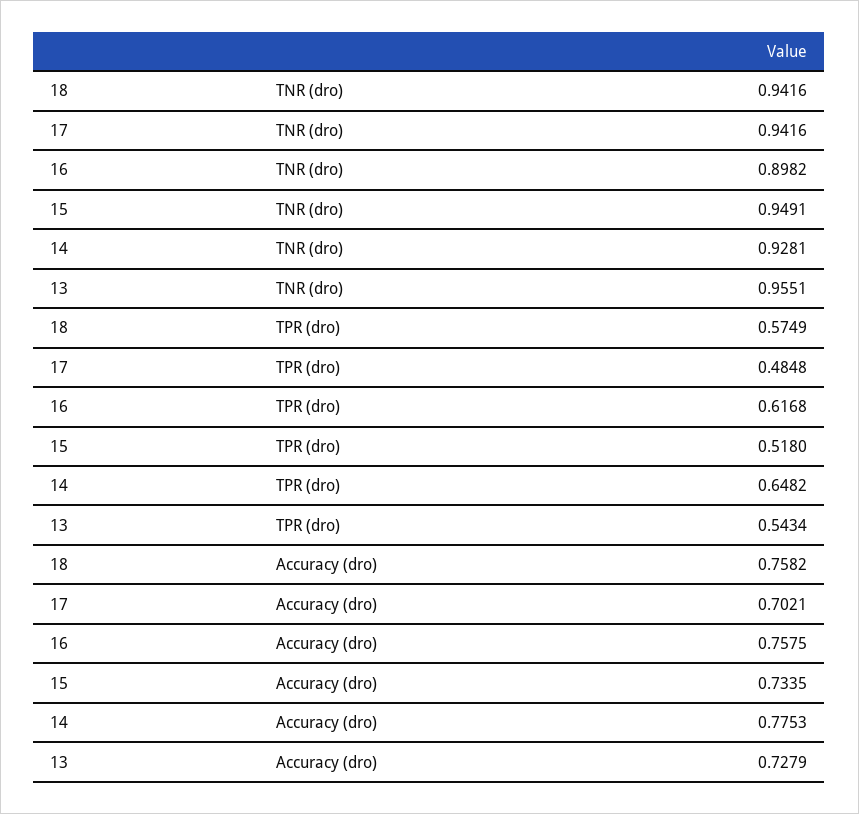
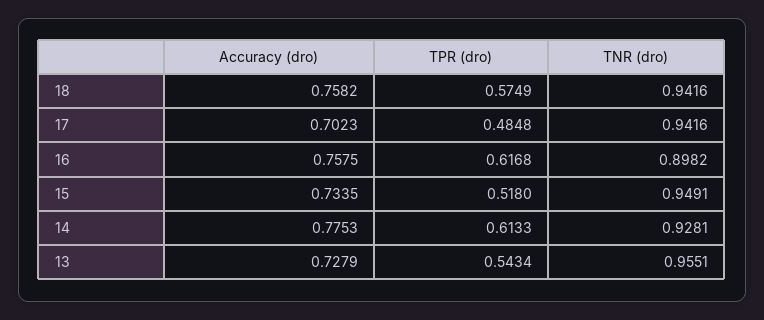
  {
    "18": {
      "TNR (dro)": 0.9416,
      "TPR (dro)": 0.5749,
      "Accuracy (dro)": 0.7582
    },
    "17": {
      "TNR (dro)": 0.9416,
      "TPR (dro)": 0.4848,
-     "Accuracy (dro)": 0.7021
+     "Accuracy (dro)": 0.7023
    },
    "16": {
      "TNR (dro)": 0.8982,
      "TPR (dro)": 0.6168,
      "Accuracy (dro)": 0.7575
    },
    "15": {
      "TNR (dro)": 0.9491,
      "TPR (dro)": 0.518,
      "Accuracy (dro)": 0.7335
    },
    "14": {
      "TNR (dro)": 0.9281,
-     "TPR (dro)": 0.6482,
+     "TPR (dro)": 0.6133,
      "Accuracy (dro)": 0.7753
    },
    "13": {
      "TNR (dro)": 0.9551,
      "TPR (dro)": 0.5434,
      "Accuracy (dro)": 0.7279
    }
  }

